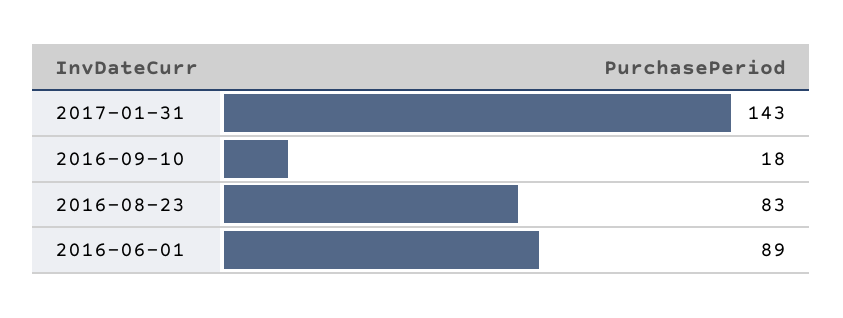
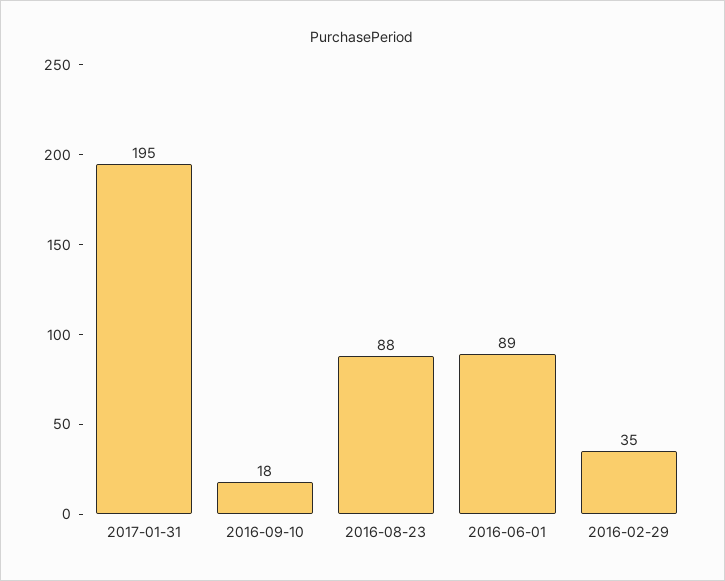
  {
-   "2017-01-31": 143,
+   "2017-01-31": 195,
    "2016-09-10": 18,
-   "2016-08-23": 83,
+   "2016-08-23": 88,
-   "2016-06-01": 89
+   "2016-06-01": 89,
+   "2016-02-29": 35
  }

